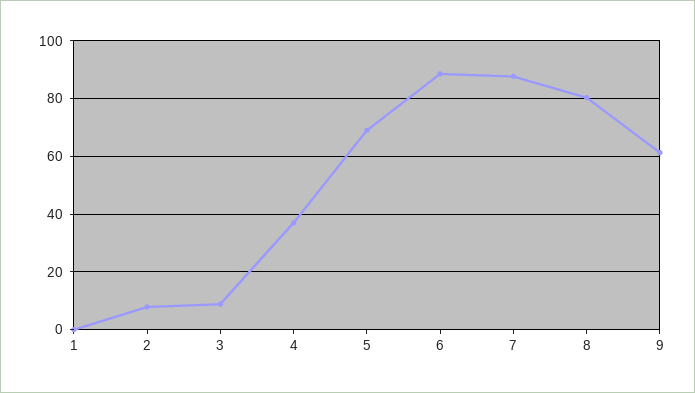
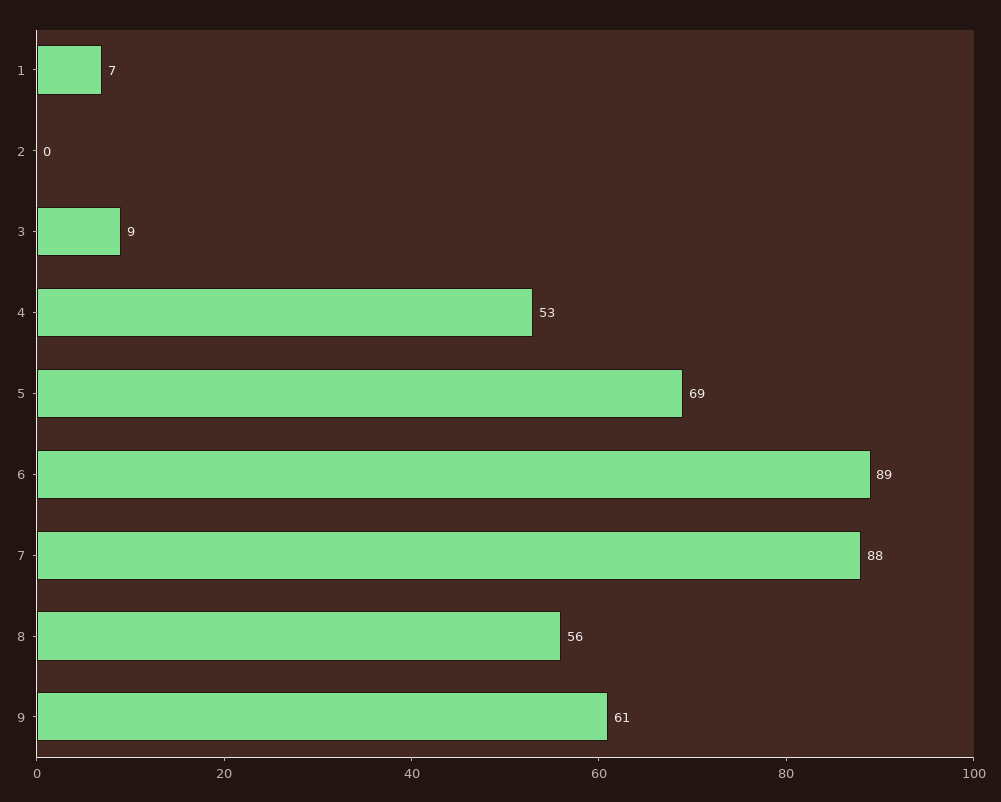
  {
-   "1": 0,
+   "1": 7,
-   "2": 7.5,
+   "2": 0,
    "3": 9,
-   "4": 37.5,
+   "4": 53,
    "5": 69,
    "6": 89,
    "7": 88,
-   "8": 80,
+   "8": 56,
    "9": 61
  }

